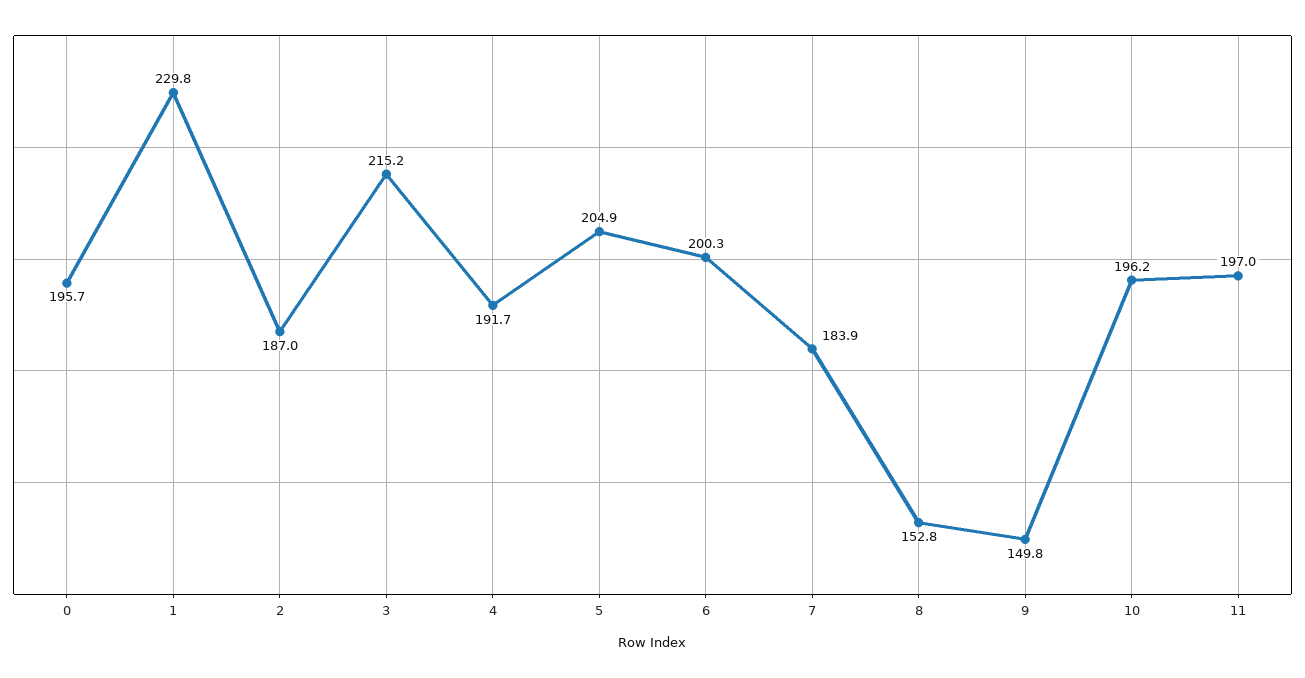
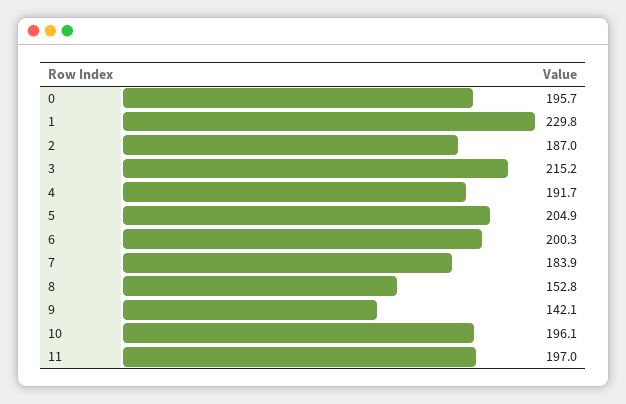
  {
    "0": 195.7,
    "1": 229.8,
    "2": 187,
    "3": 215.2,
    "4": 191.7,
    "5": 204.9,
    "6": 200.3,
    "7": 183.9,
    "8": 152.8,
-   "9": 149.8,
+   "9": 142.1,
-   "10": 196.2,
+   "10": 196.1,
    "11": 197
  }

